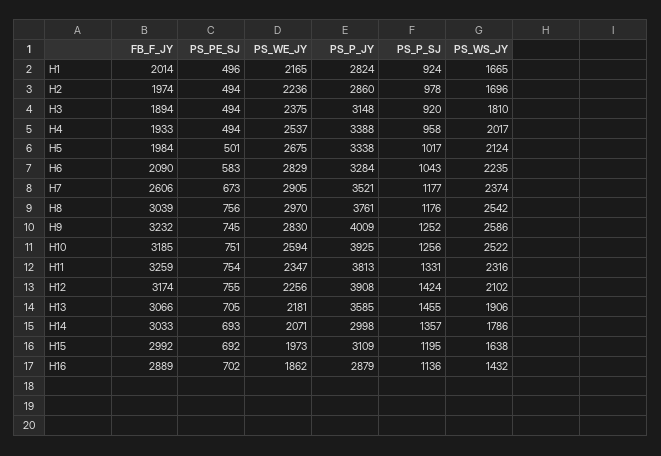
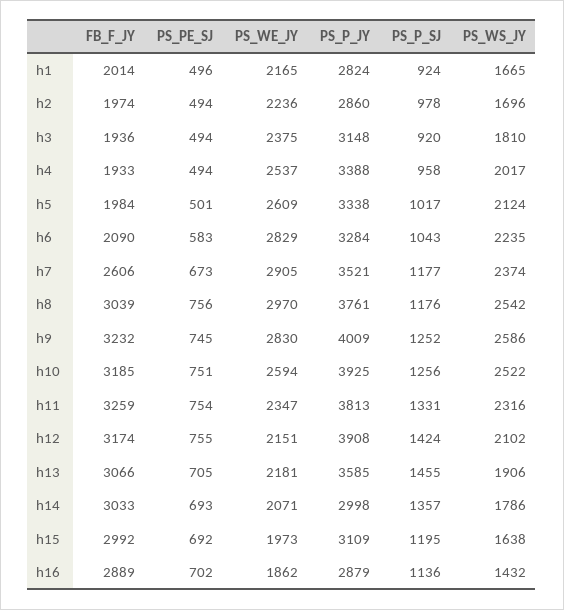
  {
    "FB_F_JY": {
      "H1": 2014,
      "H2": 1974,
-     "H3": 1894,
+     "H3": 1936,
      "H4": 1933,
      "H5": 1984,
      "H6": 2090,
      "H7": 2606,
      "H8": 3039,
      "H9": 3232,
      "H10": 3185,
      "H11": 3259,
      "H12": 3174,
      "H13": 3066,
      "H14": 3033,
      "H15": 2992,
      "H16": 2889
    },
    "PS_PE_SJ": {
      "H1": 496,
      "H2": 494,
      "H3": 494,
      "H4": 494,
      "H5": 501,
      "H6": 583,
      "H7": 673,
      "H8": 756,
      "H9": 745,
      "H10": 751,
      "H11": 754,
      "H12": 755,
      "H13": 705,
      "H14": 693,
      "H15": 692,
      "H16": 702
    },
    "PS_WE_JY": {
      "H1": 2165,
      "H2": 2236,
      "H3": 2375,
      "H4": 2537,
-     "H5": 2675,
+     "H5": 2609,
      "H6": 2829,
      "H7": 2905,
      "H8": 2970,
      "H9": 2830,
      "H10": 2594,
      "H11": 2347,
-     "H12": 2256,
+     "H12": 2151,
      "H13": 2181,
      "H14": 2071,
      "H15": 1973,
      "H16": 1862
    },
    "PS_P_JY": {
      "H1": 2824,
      "H2": 2860,
      "H3": 3148,
      "H4": 3388,
      "H5": 3338,
      "H6": 3284,
      "H7": 3521,
      "H8": 3761,
      "H9": 4009,
      "H10": 3925,
      "H11": 3813,
      "H12": 3908,
      "H13": 3585,
      "H14": 2998,
      "H15": 3109,
      "H16": 2879
    },
    "PS_P_SJ": {
      "H1": 924,
      "H2": 978,
      "H3": 920,
      "H4": 958,
      "H5": 1017,
      "H6": 1043,
      "H7": 1177,
      "H8": 1176,
      "H9": 1252,
      "H10": 1256,
      "H11": 1331,
      "H12": 1424,
      "H13": 1455,
      "H14": 1357,
      "H15": 1195,
      "H16": 1136
    },
    "PS_WS_JY": {
      "H1": 1665,
      "H2": 1696,
      "H3": 1810,
      "H4": 2017,
      "H5": 2124,
      "H6": 2235,
      "H7": 2374,
      "H8": 2542,
      "H9": 2586,
      "H10": 2522,
      "H11": 2316,
      "H12": 2102,
      "H13": 1906,
      "H14": 1786,
      "H15": 1638,
      "H16": 1432
    }
  }

